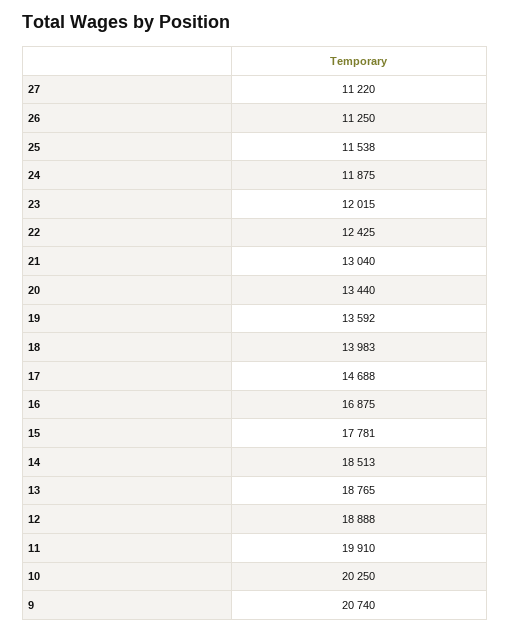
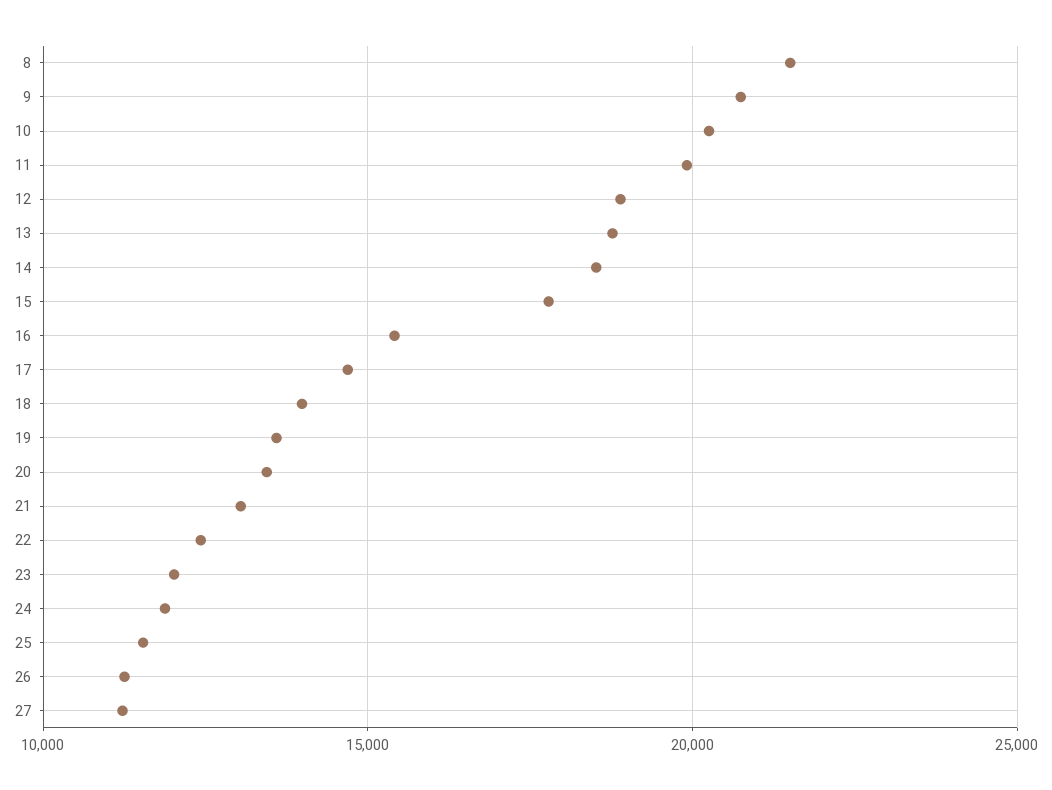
  {
    "27": 11220,
    "26": 11250,
    "25": 11538,
    "24": 11875,
    "23": 12015,
    "22": 12425,
    "21": 13040,
    "20": 13440,
    "19": 13592,
    "18": 13983,
    "17": 14688,
-   "16": 16875,
+   "16": 15500,
    "15": 17781,
    "14": 18513,
    "13": 18765,
    "12": 18888,
    "11": 19910,
    "10": 20250,
-   "9": 20740
+   "9": 20740,
+   "8": 21500
  }

